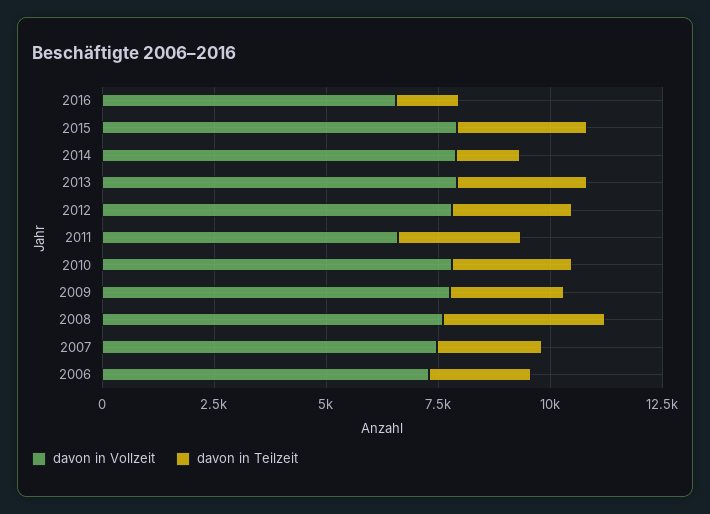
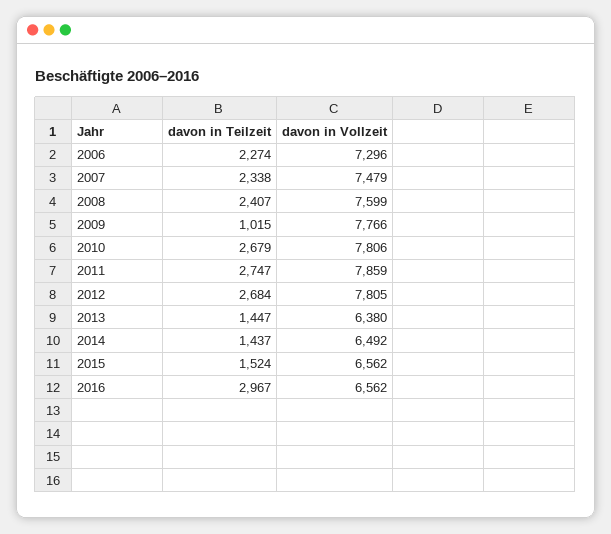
  {
    "davon in Vollzeit": {
      "2016": 6562,
-     "2015": 8000,
+     "2015": 6562,
-     "2014": 8000,
+     "2014": 6492,
-     "2013": 8000,
+     "2013": 6380,
      "2012": 7805,
-     "2011": 6500,
+     "2011": 7859,
      "2010": 7806,
      "2009": 7766,
      "2008": 7599,
      "2007": 7479,
      "2006": 7296
    },
    "davon in Teilzeit": {
-     "2016": 1500,
+     "2016": 2967,
-     "2015": 3000,
+     "2015": 1524,
      "2014": 1437,
-     "2013": 3000,
+     "2013": 1447,
      "2012": 2684,
      "2011": 2747,
      "2010": 2679,
-     "2009": 2500,
+     "2009": 1015,
-     "2008": 3500,
+     "2008": 2407,
      "2007": 2338,
      "2006": 2274
    }
  }

